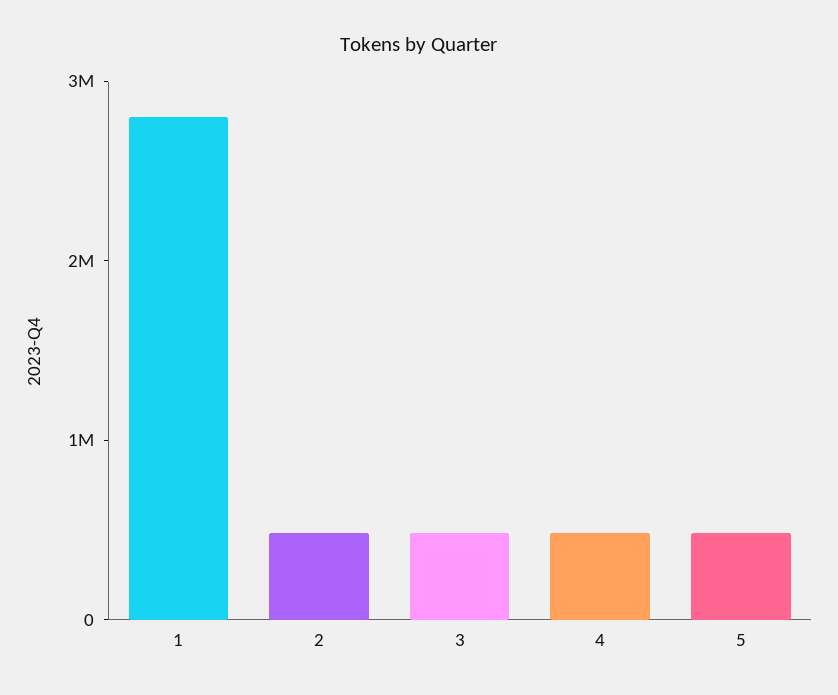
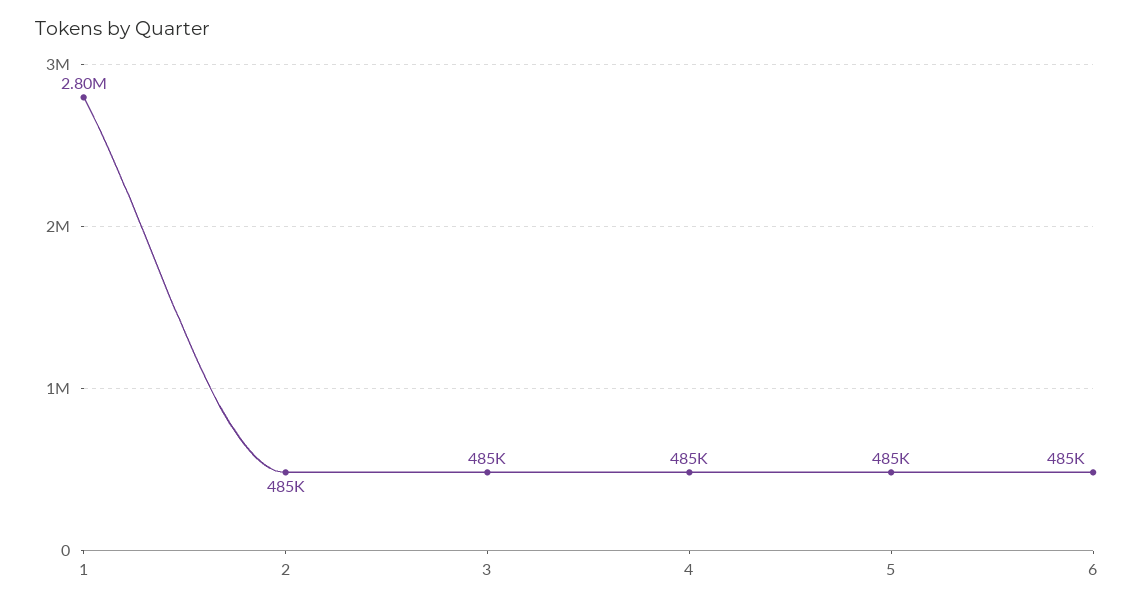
  {
    "1": 2800000,
    "2": 485000,
    "3": 485000,
    "4": 485000,
-   "5": 485000
+   "5": 485000,
+   "6": 485000
  }

